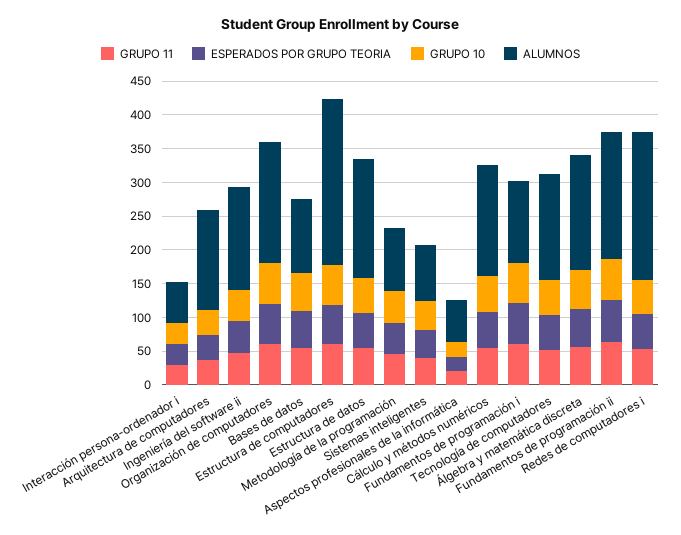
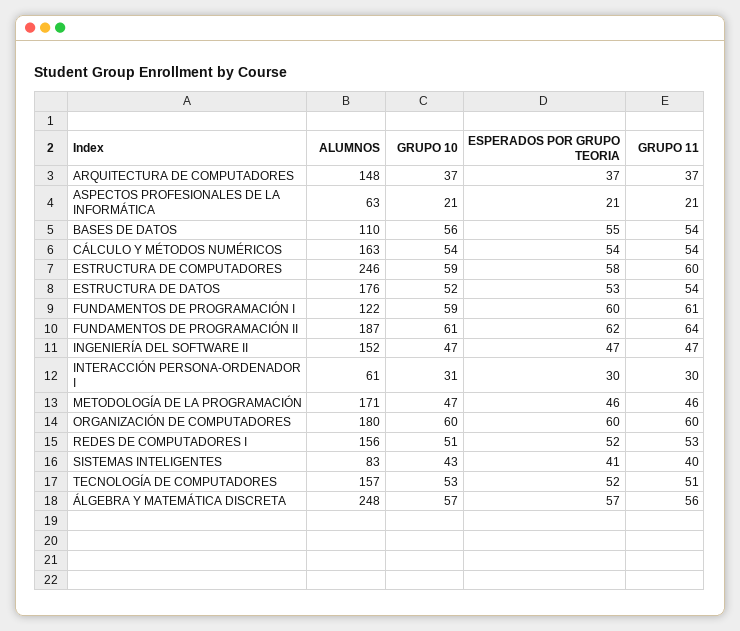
  {
    "GRUPO 11": {
      "Interacción persona-ordenador i": 30,
      "Arquitectura de computadores": 37,
      "Ingeniería del software ii": 47,
      "Organización de computadores": 60,
      "Bases de datos": 54,
      "Estructura de computadores": 60,
      "Estructura de datos": 54,
      "Metodología de la programación": 46,
      "Sistemas inteligentes": 40,
      "Aspectos profesionales de la informática": 21,
      "Cálculo y métodos numéricos": 54,
      "Fundamentos de programación i": 61,
      "Tecnología de computadores": 51,
      "Álgebra y matemática discreta": 56,
      "Fundamentos de programación ii": 64,
      "Redes de computadores i": 53
    },
    "ESPERADOS POR GRUPO TEORIA": {
      "Interacción persona-ordenador i": 30,
      "Arquitectura de computadores": 37,
      "Ingeniería del software ii": 47,
      "Organización de computadores": 60,
      "Bases de datos": 55,
      "Estructura de computadores": 58,
      "Estructura de datos": 53,
      "Metodología de la programación": 46,
      "Sistemas inteligentes": 41,
      "Aspectos profesionales de la informática": 21,
      "Cálculo y métodos numéricos": 54,
      "Fundamentos de programación i": 60,
      "Tecnología de computadores": 52,
      "Álgebra y matemática discreta": 57,
      "Fundamentos de programación ii": 62,
      "Redes de computadores i": 52
    },
    "GRUPO 10": {
      "Interacción persona-ordenador i": 31,
      "Arquitectura de computadores": 37,
      "Ingeniería del software ii": 47,
      "Organización de computadores": 60,
      "Bases de datos": 56,
      "Estructura de computadores": 59,
      "Estructura de datos": 52,
      "Metodología de la programación": 47,
      "Sistemas inteligentes": 43,
      "Aspectos profesionales de la informática": 21,
      "Cálculo y métodos numéricos": 54,
      "Fundamentos de programación i": 59,
      "Tecnología de computadores": 53,
      "Álgebra y matemática discreta": 57,
      "Fundamentos de programación ii": 61,
      "Redes de computadores i": 51
    },
    "ALUMNOS": {
      "Interacción persona-ordenador i": 61,
      "Arquitectura de computadores": 148,
      "Ingeniería del software ii": 152,
      "Organización de computadores": 180,
      "Bases de datos": 110,
      "Estructura de computadores": 246,
      "Estructura de datos": 176,
-     "Metodología de la programación": 100,
+     "Metodología de la programación": 171,
      "Sistemas inteligentes": 83,
      "Aspectos profesionales de la informática": 63,
      "Cálculo y métodos numéricos": 163,
      "Fundamentos de programación i": 122,
      "Tecnología de computadores": 157,
-     "Álgebra y matemática discreta": 175,
+     "Álgebra y matemática discreta": 248,
      "Fundamentos de programación ii": 187,
-     "Redes de computadores i": 225
+     "Redes de computadores i": 156
    }
  }

